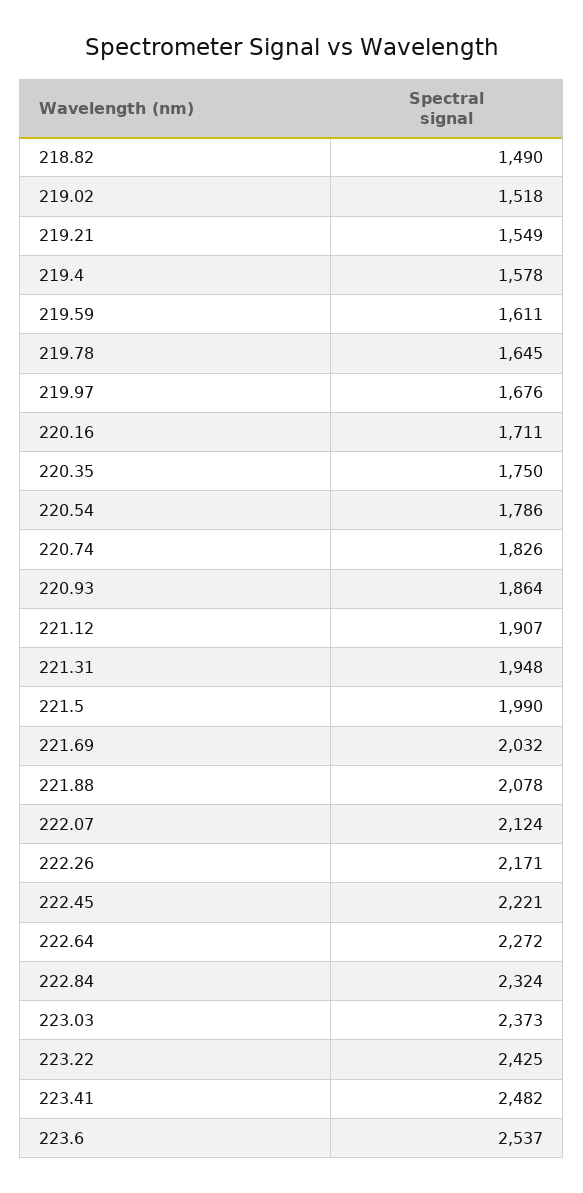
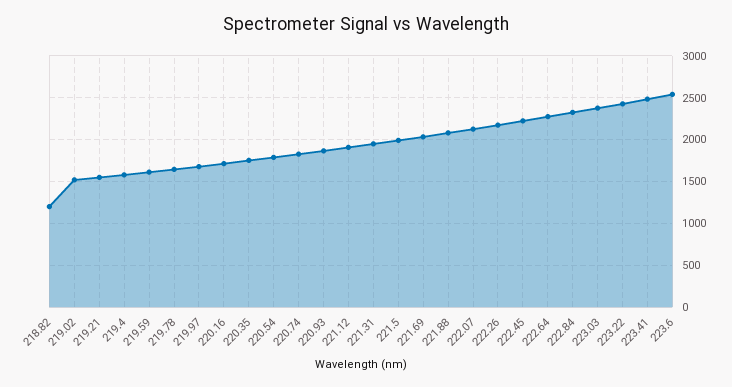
  {
-   "218.82": 1490,
+   "218.82": 1200,
    "219.02": 1518,
    "219.21": 1549,
    "219.4": 1578,
    "219.59": 1611,
    "219.78": 1645,
    "219.97": 1676,
    "220.16": 1711,
    "220.35": 1750,
    "220.54": 1786,
    "220.74": 1826,
    "220.93": 1864,
    "221.12": 1907,
    "221.31": 1948,
    "221.5": 1990,
    "221.69": 2032,
    "221.88": 2078,
    "222.07": 2124,
    "222.26": 2171,
    "222.45": 2221,
    "222.64": 2272,
    "222.84": 2324,
    "223.03": 2373,
    "223.22": 2425,
    "223.41": 2482,
    "223.6": 2537
  }

